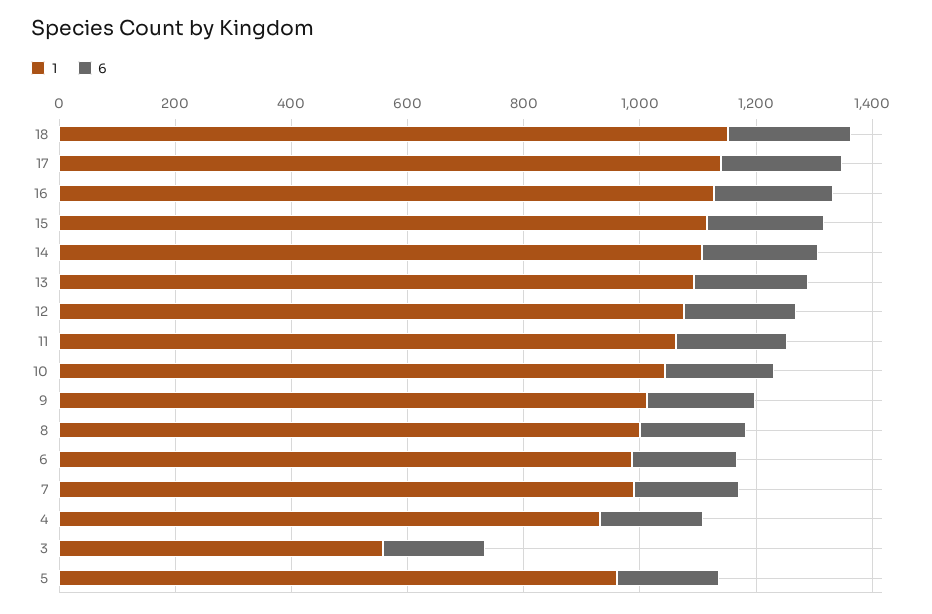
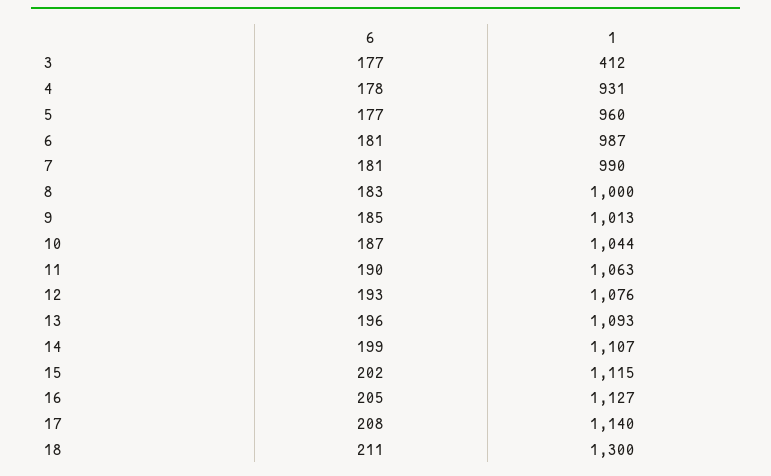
  {
    "1": {
-     "18": 1150,
+     "18": 1300,
      "17": 1140,
      "16": 1127,
      "15": 1115,
      "14": 1107,
      "13": 1093,
      "12": 1076,
      "11": 1063,
      "10": 1044,
      "9": 1013,
      "8": 1000,
      "6": 987,
      "7": 990,
      "4": 931,
-     "3": 550,
+     "3": 412,
      "5": 960
    },
    "6": {
      "18": 211,
      "17": 208,
      "16": 205,
      "15": 202,
      "14": 199,
      "13": 196,
      "12": 193,
      "11": 190,
      "10": 187,
      "9": 185,
      "8": 183,
      "6": 181,
      "7": 181,
      "4": 178,
      "3": 177,
      "5": 177
    }
  }

